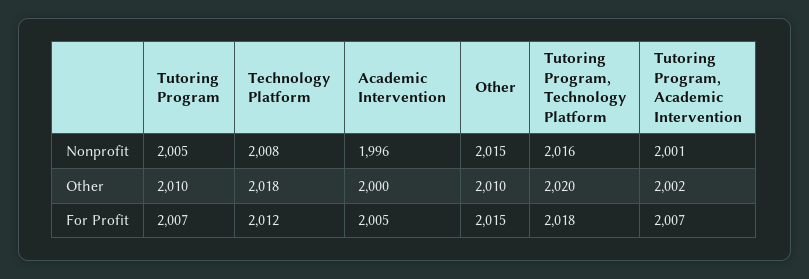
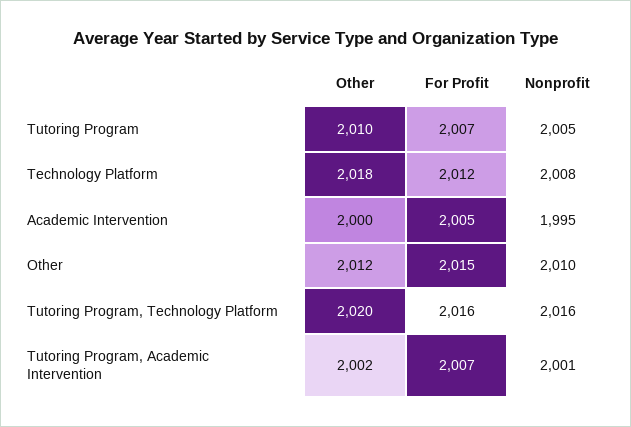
  {
    "Tutoring Program": {
      "Nonprofit": 2005,
      "Other": 2010,
      "For Profit": 2007
    },
    "Technology Platform": {
      "Nonprofit": 2008,
      "Other": 2018,
      "For Profit": 2012
    },
    "Academic Intervention": {
-     "Nonprofit": 1996,
+     "Nonprofit": 1995,
      "Other": 2000,
      "For Profit": 2005
    },
    "Other": {
-     "Nonprofit": 2015,
+     "Nonprofit": 2010,
-     "Other": 2010,
+     "Other": 2012,
      "For Profit": 2015
    },
    "Tutoring Program, Technology Platform": {
      "Nonprofit": 2016,
      "Other": 2020,
-     "For Profit": 2018
+     "For Profit": 2016
    },
    "Tutoring Program, Academic Intervention": {
      "Nonprofit": 2001,
      "Other": 2002,
      "For Profit": 2007
    }
  }

